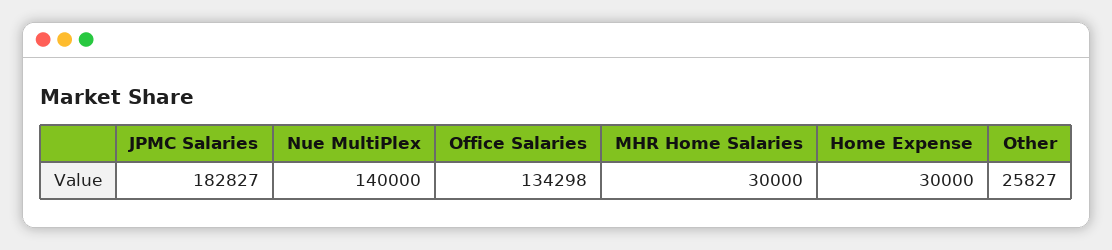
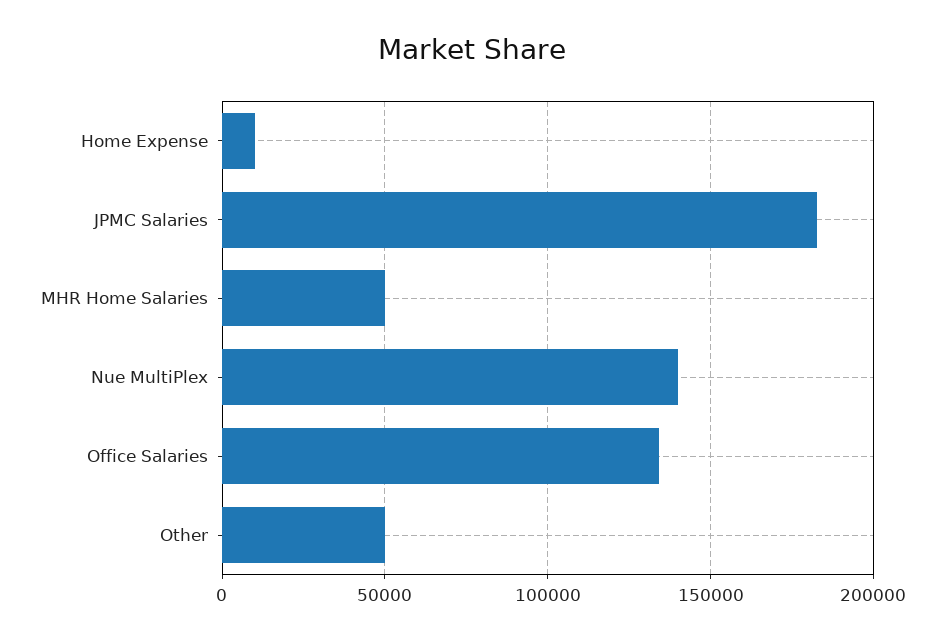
  {
    "JPMC Salaries": 182827,
    "Nue MultiPlex": 140000,
    "Office Salaries": 134298,
-   "MHR Home Salaries": 30000,
+   "MHR Home Salaries": 50000,
-   "Home Expense": 30000,
+   "Home Expense": 10000,
-   "Other": 25827
+   "Other": 50000
  }

